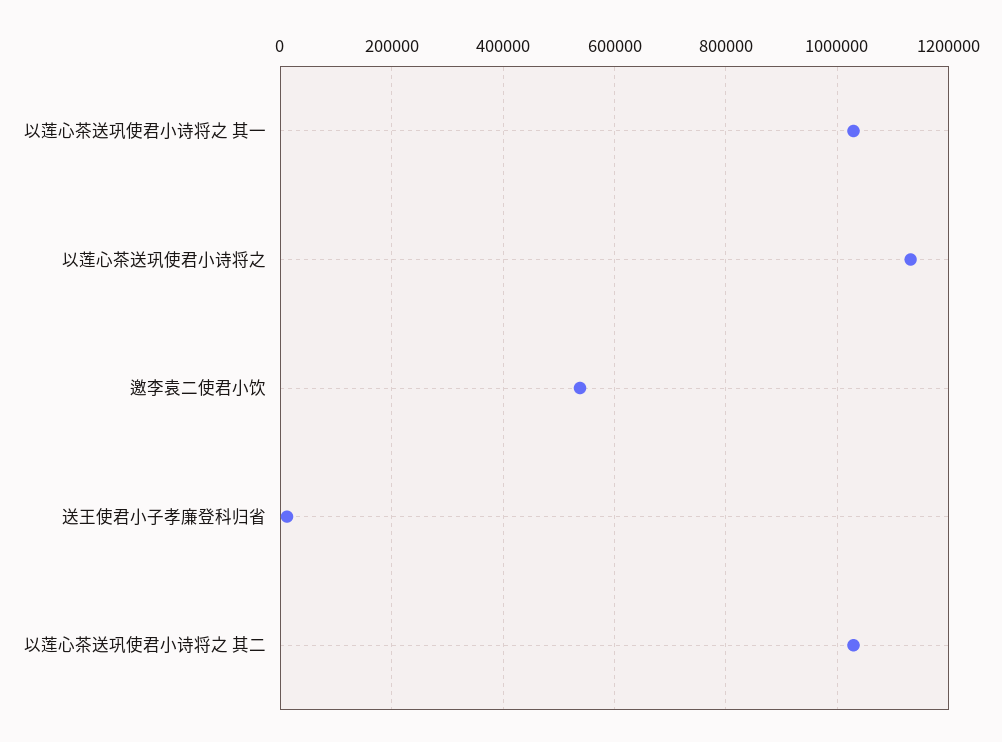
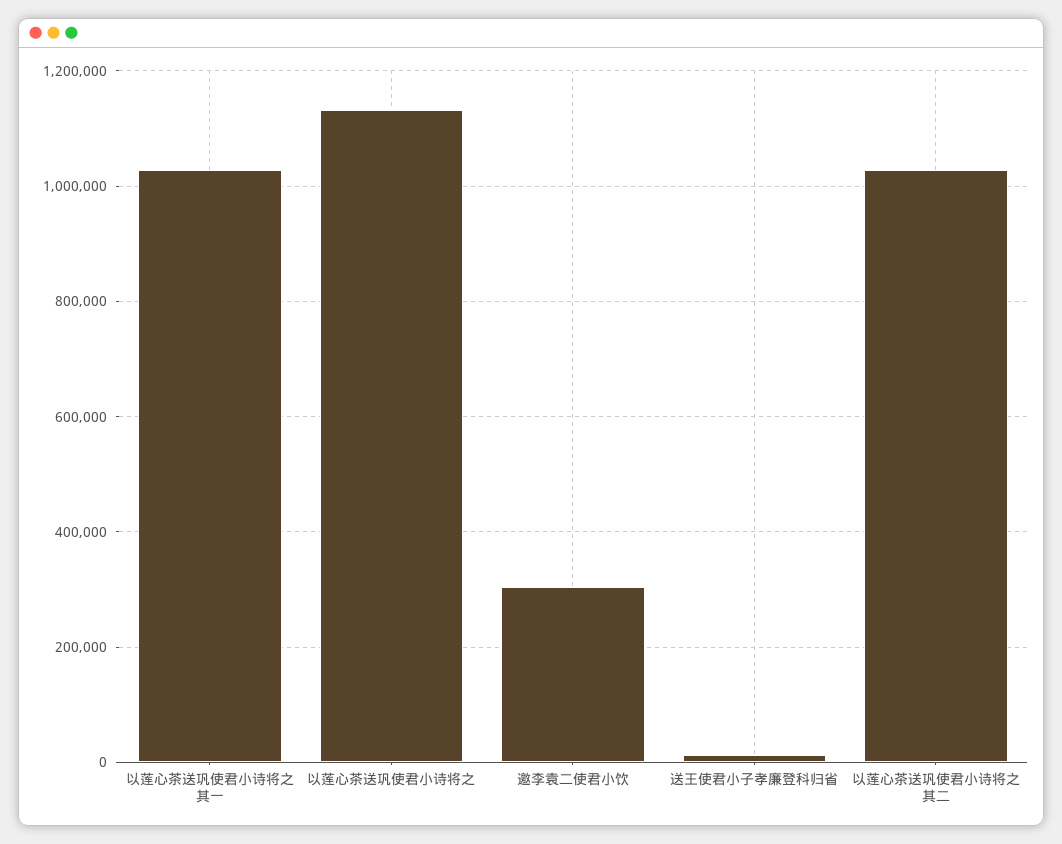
  {
    "以莲心茶送巩使君小诗将之 其一": 1020000,
    "以莲心茶送巩使君小诗将之": 1140000,
-   "邀李袁二使君小饮": 540000,
+   "邀李袁二使君小饮": 300000,
    "送王使君小子孝廉登科归省": 20000,
    "以莲心茶送巩使君小诗将之 其二": 1020000
  }

